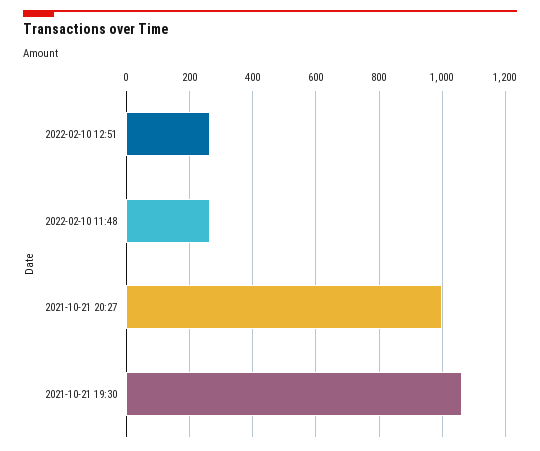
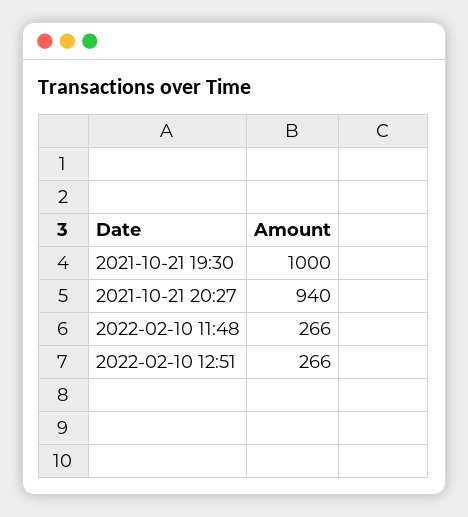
  {
    "2022-02-10 12:51": 266,
    "2022-02-10 11:48": 266,
-   "2021-10-21 20:27": 1000,
+   "2021-10-21 20:27": 940,
-   "2021-10-21 19:30": 1060
+   "2021-10-21 19:30": 1000
  }

